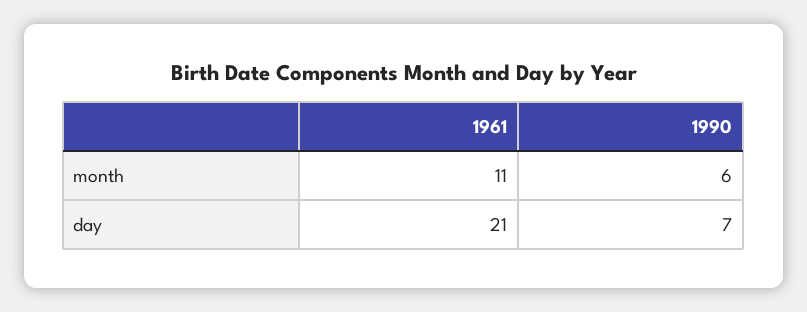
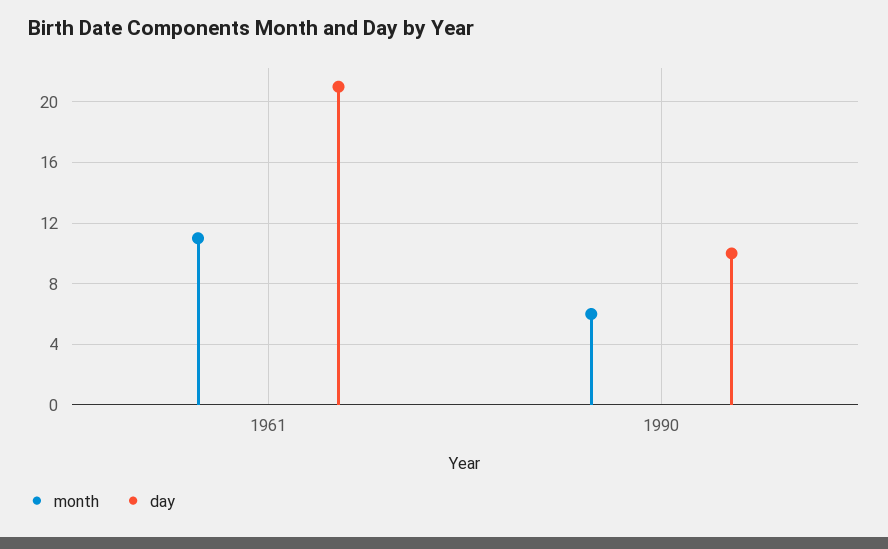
  {
    "month": {
      "1961": 11,
      "1990": 6
    },
    "day": {
      "1961": 21,
-     "1990": 7
+     "1990": 10
    }
  }

